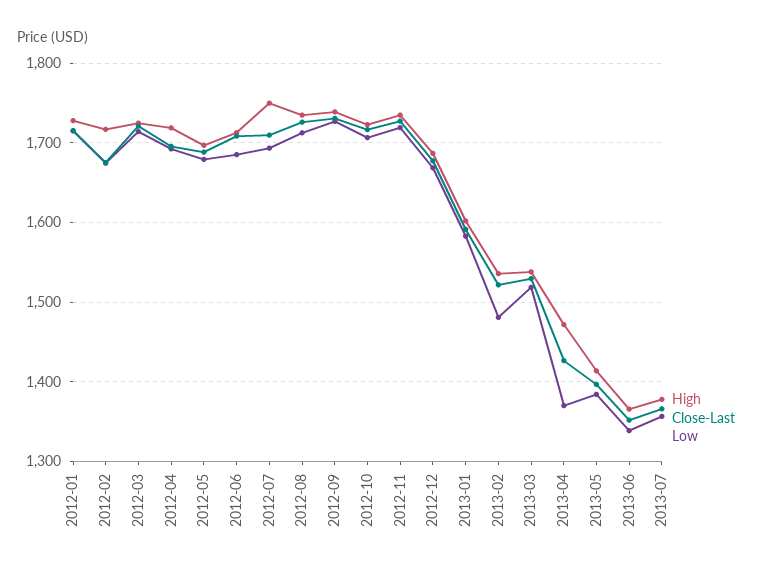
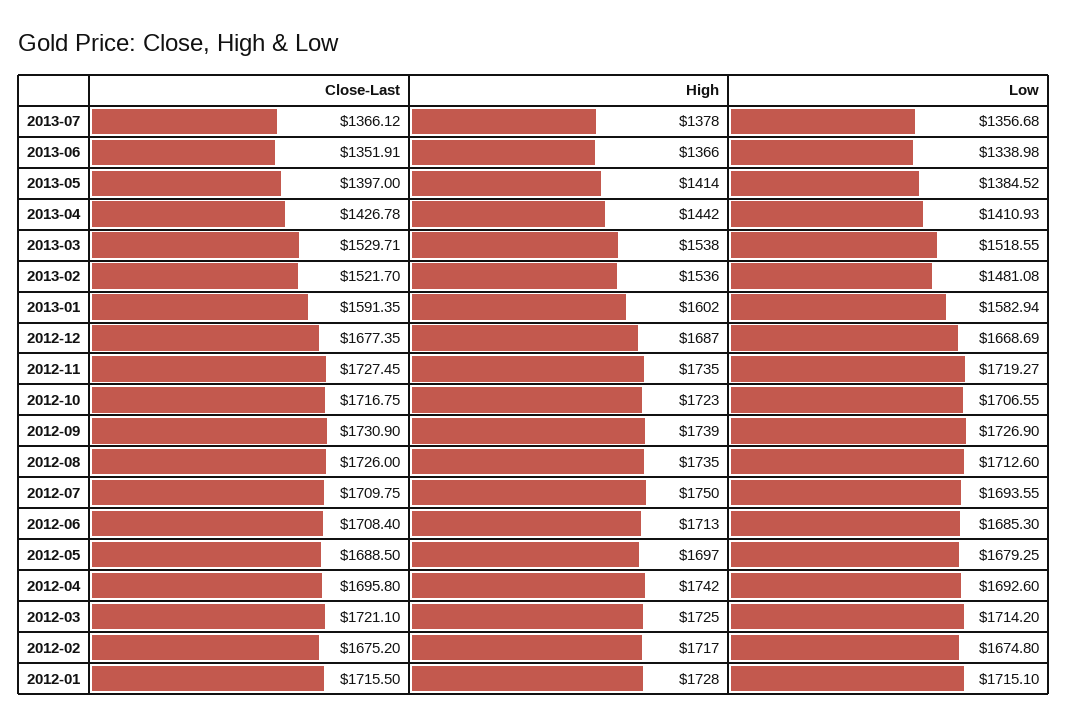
  {
    "High": {
      "2012-01": 1728,
      "2012-02": 1717,
      "2012-03": 1725,
-     "2012-04": 1720,
+     "2012-04": 1742,
      "2012-05": 1697,
      "2012-06": 1713,
      "2012-07": 1750,
      "2012-08": 1735,
      "2012-09": 1739,
      "2012-10": 1723,
      "2012-11": 1735,
      "2012-12": 1687,
      "2013-01": 1602,
      "2013-02": 1536,
      "2013-03": 1538,
-     "2013-04": 1470,
+     "2013-04": 1442,
      "2013-05": 1414,
      "2013-06": 1366,
      "2013-07": 1378
    },
    "Close-Last": {
      "2012-01": 1715.5,
      "2012-02": 1675.2,
      "2012-03": 1721.1,
      "2012-04": 1695.8,
      "2012-05": 1688.5,
      "2012-06": 1708.4,
      "2012-07": 1709.75,
      "2012-08": 1726,
      "2012-09": 1730.9,
      "2012-10": 1716.75,
      "2012-11": 1727.45,
      "2012-12": 1677.35,
      "2013-01": 1591.35,
      "2013-02": 1521.7,
      "2013-03": 1529.71,
      "2013-04": 1426.78,
      "2013-05": 1397,
      "2013-06": 1351.91,
      "2013-07": 1366.12
    },
    "Low": {
      "2012-01": 1715.1,
      "2012-02": 1674.8,
      "2012-03": 1714.2,
      "2012-04": 1692.6,
      "2012-05": 1679.25,
      "2012-06": 1685.3,
      "2012-07": 1693.55,
      "2012-08": 1712.6,
      "2012-09": 1726.9,
      "2012-10": 1706.55,
      "2012-11": 1719.27,
      "2012-12": 1668.69,
      "2013-01": 1582.94,
      "2013-02": 1481.08,
      "2013-03": 1518.55,
-     "2013-04": 1370,
+     "2013-04": 1410.93,
      "2013-05": 1384.52,
      "2013-06": 1338.98,
      "2013-07": 1356.68
    }
  }

